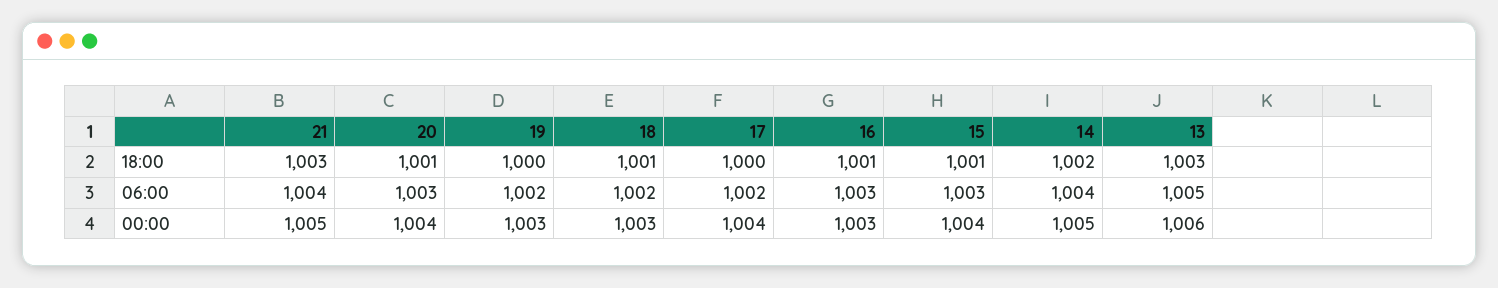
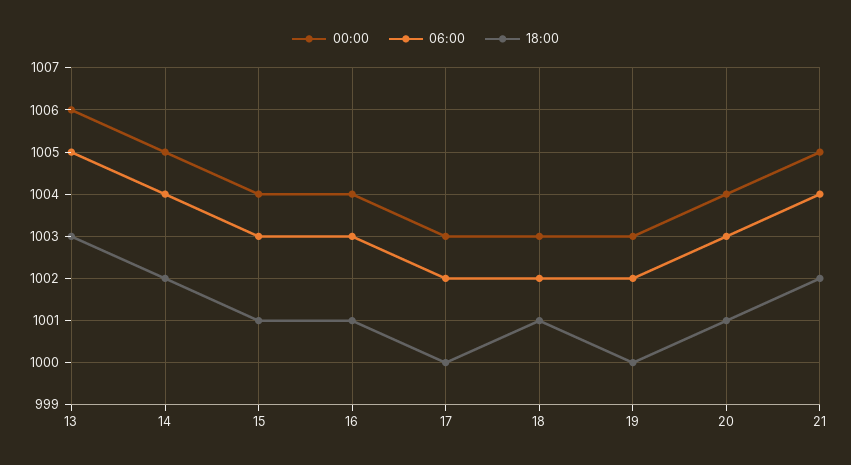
  {
    "18:00": {
-     "21": 1003,
+     "21": 1002,
      "20": 1001,
      "19": 1000,
      "18": 1001,
      "17": 1000,
      "16": 1001,
      "15": 1001,
      "14": 1002,
      "13": 1003
    },
    "06:00": {
      "21": 1004,
      "20": 1003,
      "19": 1002,
      "18": 1002,
      "17": 1002,
      "16": 1003,
      "15": 1003,
      "14": 1004,
      "13": 1005
    },
    "00:00": {
      "21": 1005,
      "20": 1004,
      "19": 1003,
      "18": 1003,
-     "17": 1004,
+     "17": 1003,
-     "16": 1003,
+     "16": 1004,
      "15": 1004,
      "14": 1005,
      "13": 1006
    }
  }

